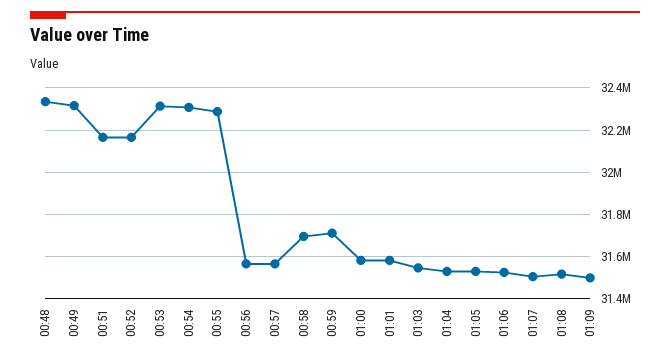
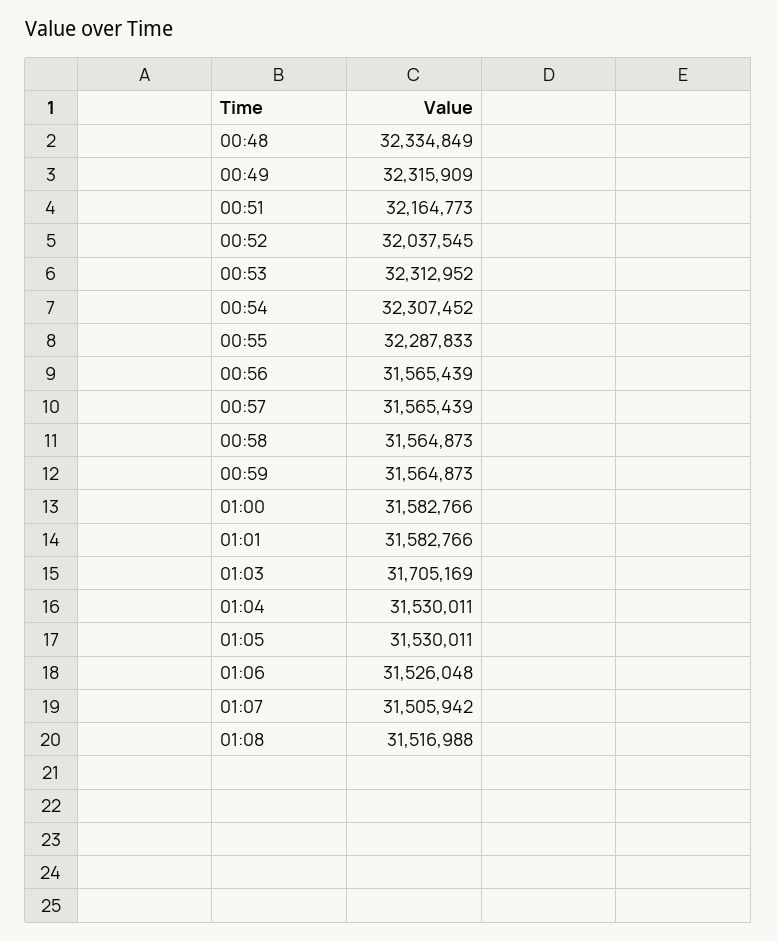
  {
    "00:48": 32334849,
    "00:49": 32315909,
    "00:51": 32164773,
-   "00:52": 32150000,
+   "00:52": 32037545,
    "00:53": 32312952,
    "00:54": 32307452,
    "00:55": 32287833,
    "00:56": 31565439,
    "00:57": 31565439,
-   "00:58": 31700000,
+   "00:58": 31564873,
-   "00:59": 31700000,
+   "00:59": 31564873,
    "01:00": 31582766,
    "01:01": 31582766,
-   "01:03": 31550000,
+   "01:03": 31705169,
    "01:04": 31530011,
    "01:05": 31530011,
    "01:06": 31526048,
    "01:07": 31505942,
-   "01:08": 31516988,
+   "01:08": 31516988
-   "01:09": 31500000
  }

